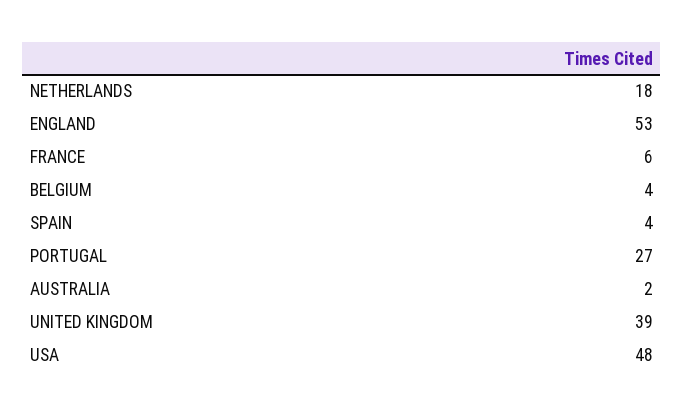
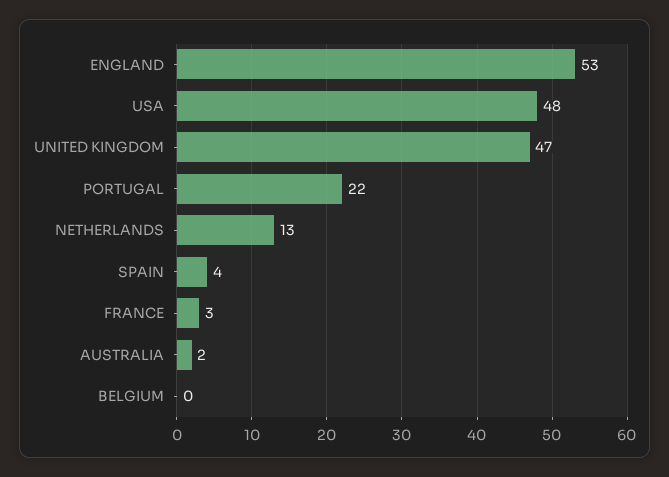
  {
-   "NETHERLANDS": 18,
+   "NETHERLANDS": 13,
    "ENGLAND": 53,
-   "FRANCE": 6,
+   "FRANCE": 3,
-   "BELGIUM": 4,
+   "BELGIUM": 0,
    "SPAIN": 4,
-   "PORTUGAL": 27,
+   "PORTUGAL": 22,
    "AUSTRALIA": 2,
-   "UNITED KINGDOM": 39,
+   "UNITED KINGDOM": 47,
    "USA": 48
  }

